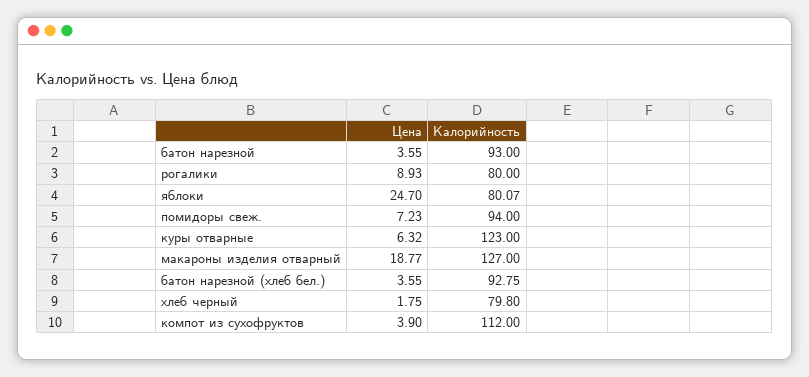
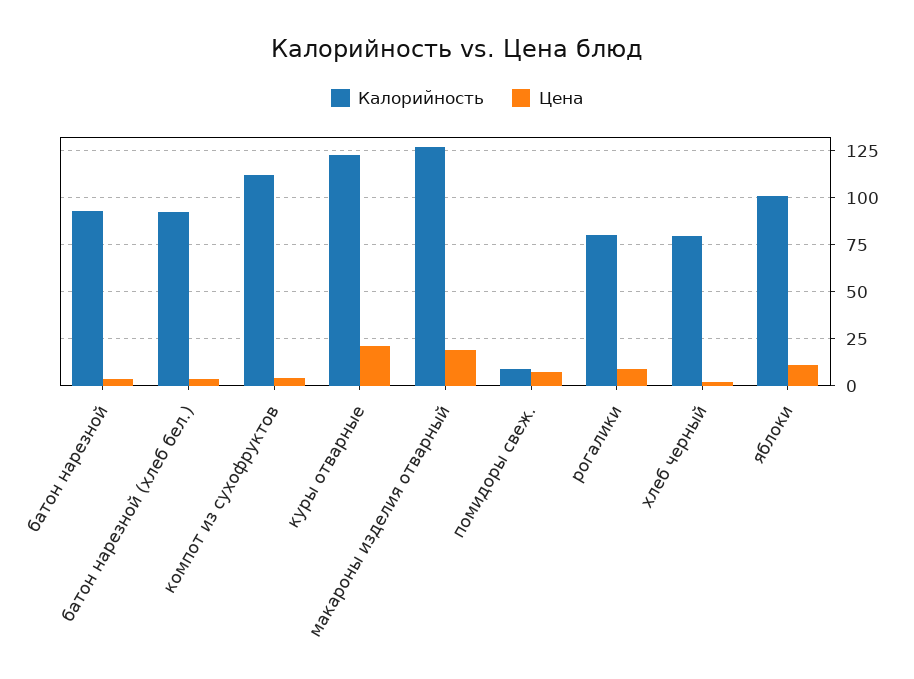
  {
    "Цена": {
      "батон нарезной": 3.55,
      "рогалики": 8.93,
-     "яблоки": 24.7,
+     "яблоки": 10,
      "помидоры свеж.": 7.23,
-     "куры отварные": 6.32,
+     "куры отварные": 20,
      "макароны изделия отварный": 18.77,
      "батон нарезной (хлеб бел.)": 3.55,
      "хлеб черный": 1.75,
      "компот из сухофруктов": 3.9
    },
    "Калорийность": {
      "батон нарезной": 93,
      "рогалики": 80,
-     "яблоки": 80.07,
+     "яблоки": 100,
-     "помидоры свеж.": 94,
+     "помидоры свеж.": 10,
      "куры отварные": 123,
      "макароны изделия отварный": 127,
      "батон нарезной (хлеб бел.)": 92.75,
      "хлеб черный": 79.8,
      "компот из сухофруктов": 112
    }
  }

